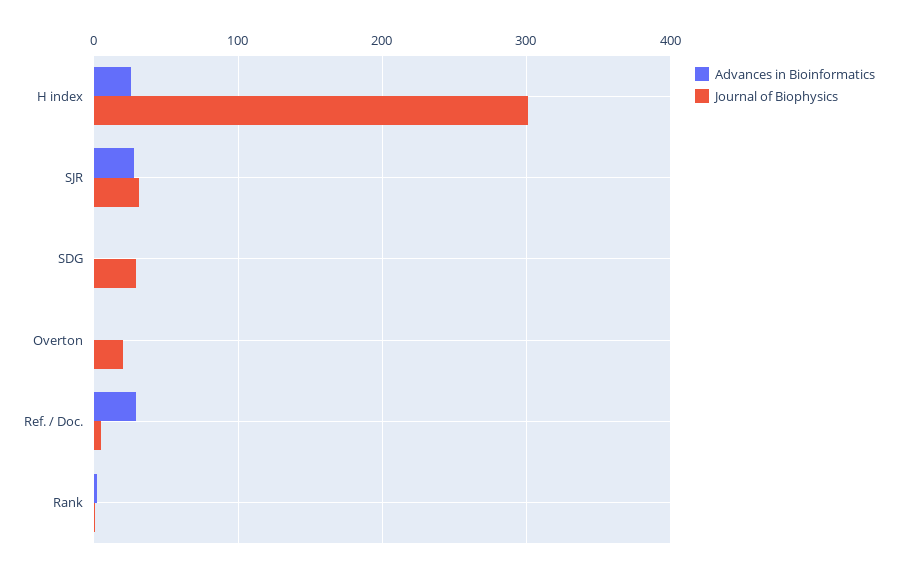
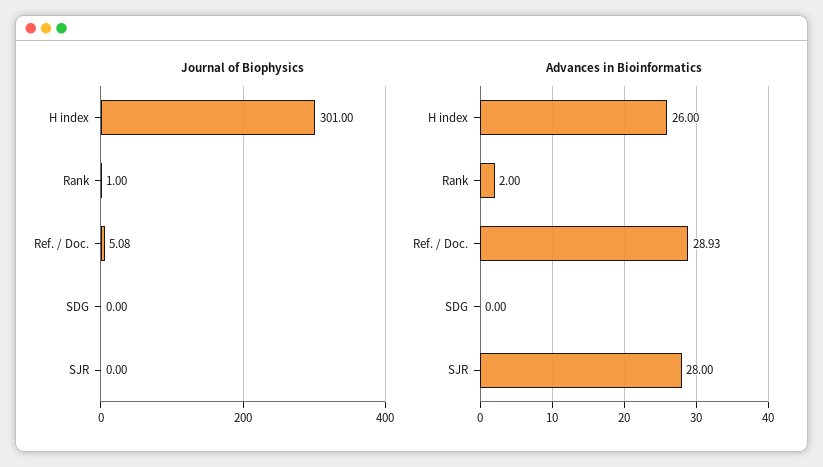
  {
    "Advances in Bioinformatics": {
      "H index": 26,
      "SJR": 28,
      "SDG": 0,
-     "Overton": 0,
      "Ref. / Doc.": 28.93,
      "Rank": 2
    },
    "Journal of Biophysics": {
      "H index": 301,
-     "SJR": 30,
+     "SJR": 0,
-     "SDG": 30,
+     "SDG": 0,
-     "Overton": 20,
      "Ref. / Doc.": 5.08,
      "Rank": 1
    }
  }

